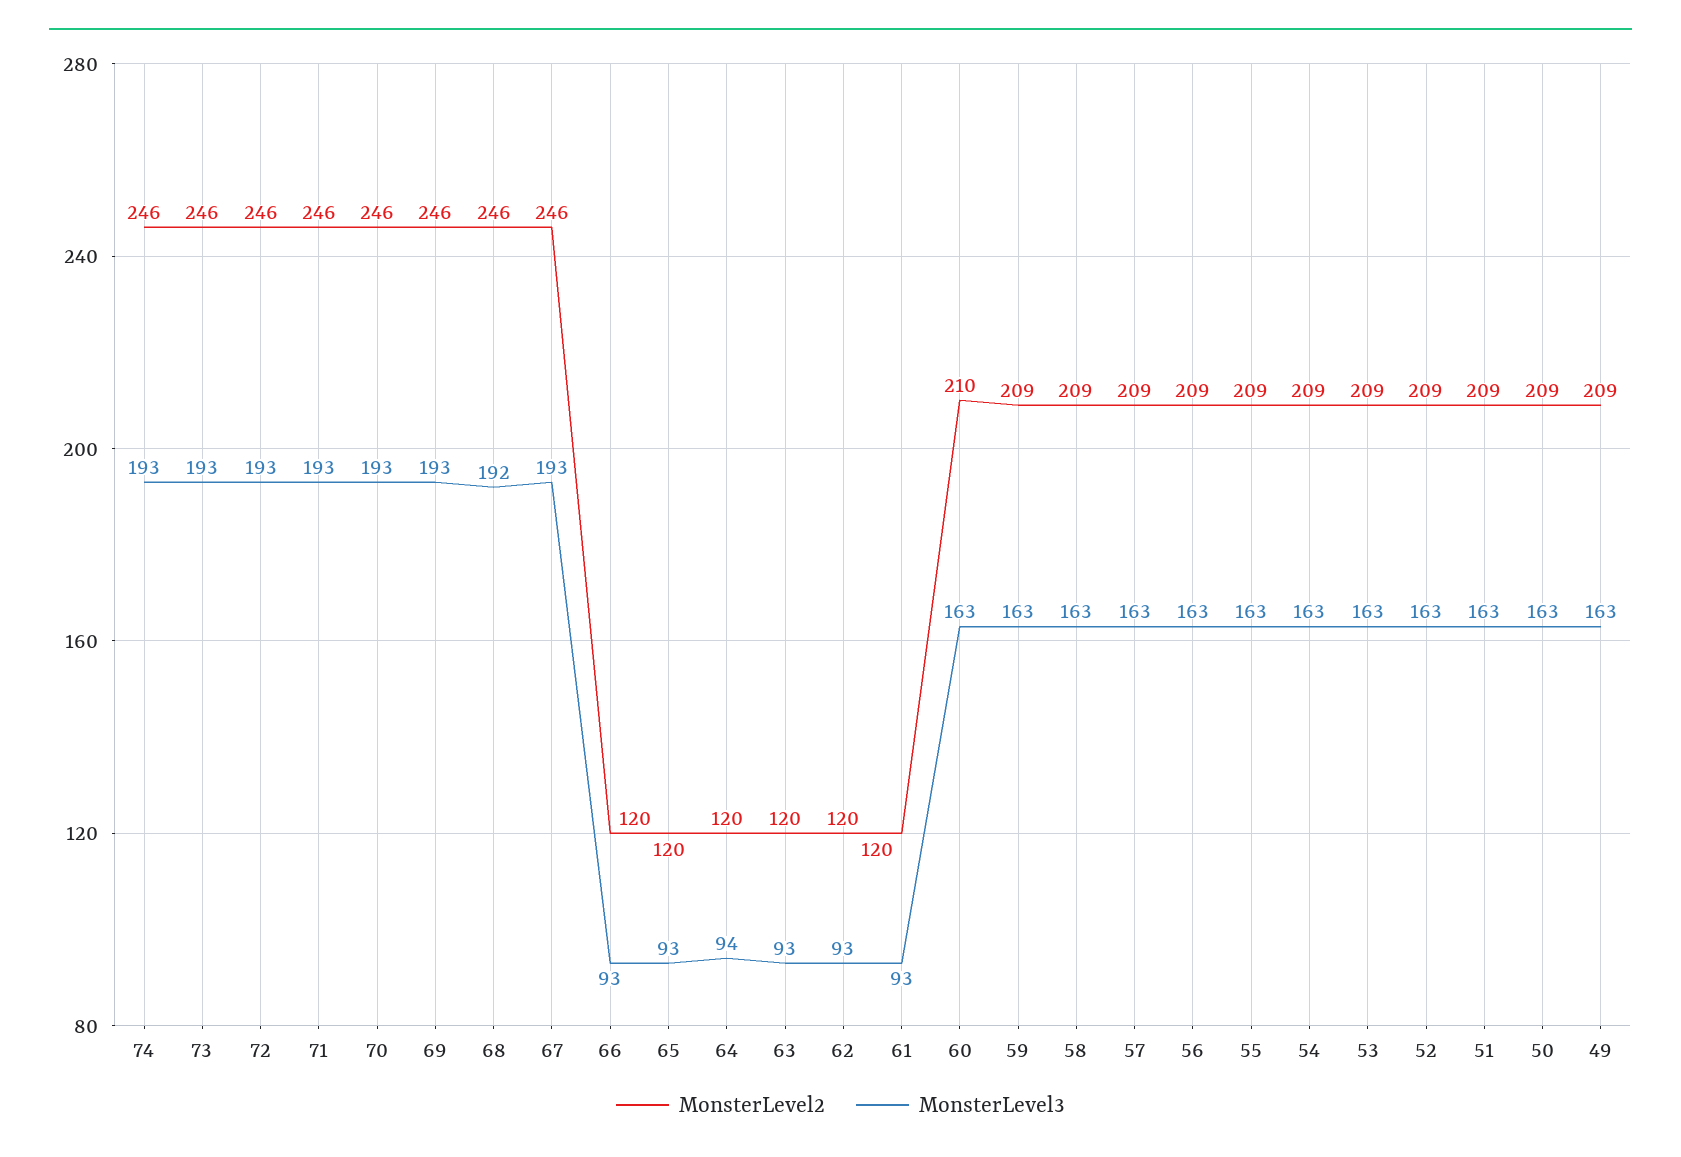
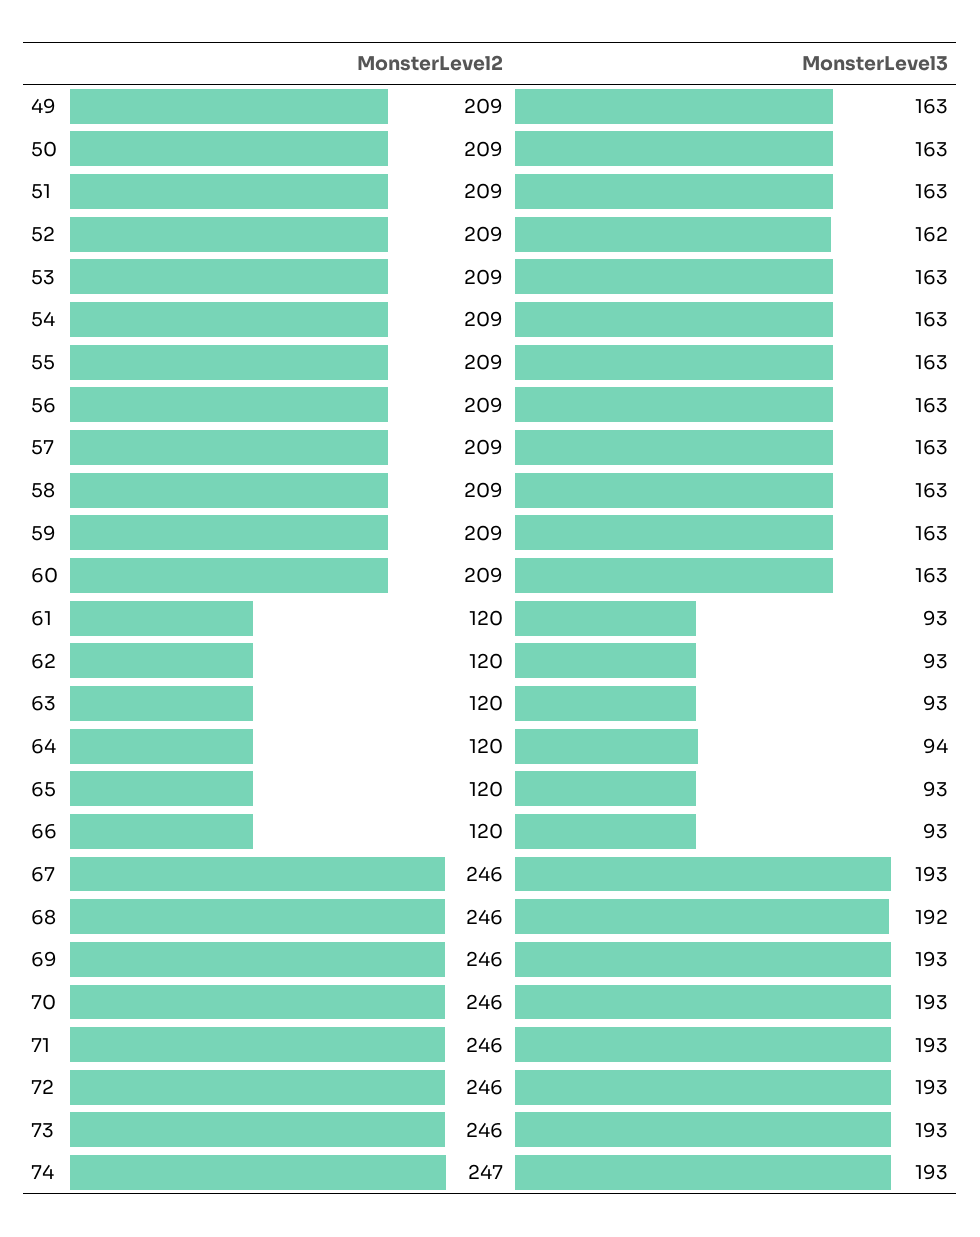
  {
    "MonsterLevel2": {
-     "74": 246,
+     "74": 247,
      "73": 246,
      "72": 246,
      "71": 246,
      "70": 246,
      "69": 246,
      "68": 246,
      "67": 246,
      "66": 120,
      "65": 120,
      "64": 120,
      "63": 120,
      "62": 120,
      "61": 120,
-     "60": 210,
+     "60": 209,
      "59": 209,
      "58": 209,
      "57": 209,
      "56": 209,
      "55": 209,
      "54": 209,
      "53": 209,
      "52": 209,
      "51": 209,
      "50": 209,
      "49": 209
    },
    "MonsterLevel3": {
      "74": 193,
      "73": 193,
      "72": 193,
      "71": 193,
      "70": 193,
      "69": 193,
      "68": 192,
      "67": 193,
      "66": 93,
      "65": 93,
      "64": 94,
      "63": 93,
      "62": 93,
      "61": 93,
      "60": 163,
      "59": 163,
      "58": 163,
      "57": 163,
      "56": 163,
      "55": 163,
      "54": 163,
      "53": 163,
-     "52": 163,
+     "52": 162,
      "51": 163,
      "50": 163,
      "49": 163
    }
  }

